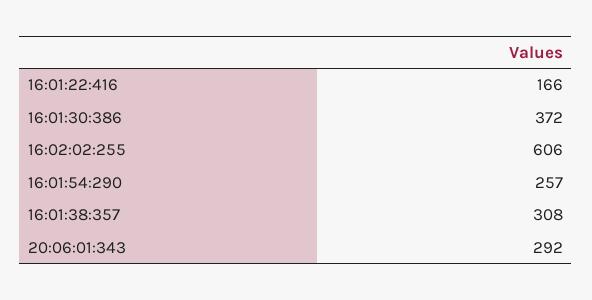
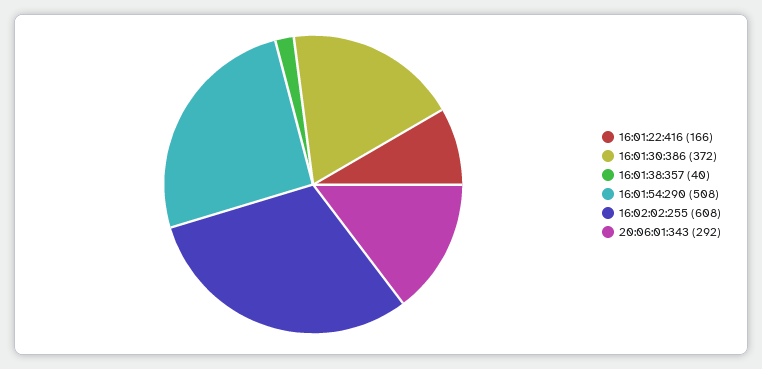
  {
    "16:01:22:416": 166,
    "16:01:30:386": 372,
-   "16:02:02:255": 606,
+   "16:02:02:255": 608,
-   "16:01:54:290": 257,
+   "16:01:54:290": 508,
-   "16:01:38:357": 308,
+   "16:01:38:357": 40,
    "20:06:01:343": 292
  }

